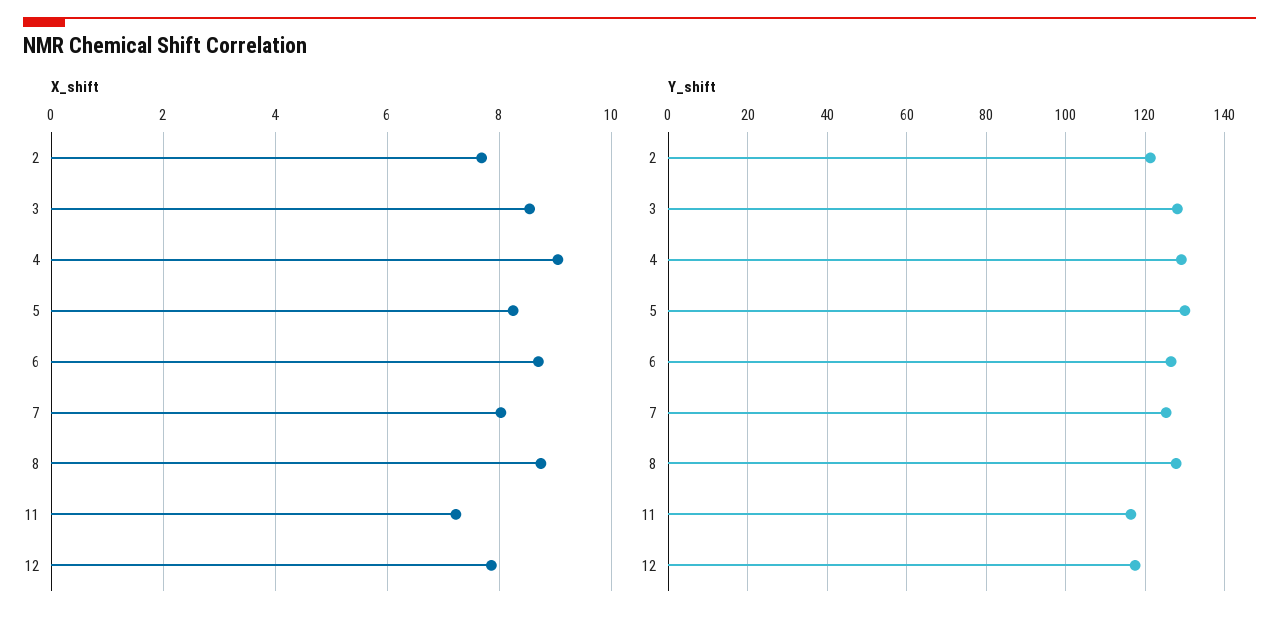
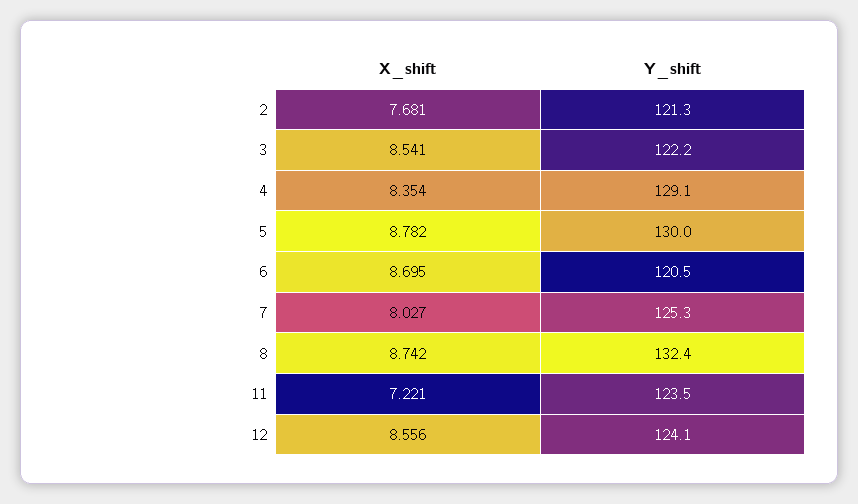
  {
    "X_shift": {
      "2": 7.681,
      "3": 8.541,
-     "4": 9,
+     "4": 8.354,
-     "5": 8.2,
+     "5": 8.782,
      "6": 8.695,
      "7": 8.027,
      "8": 8.742,
      "11": 7.221,
-     "12": 7.8
+     "12": 8.556
    },
    "Y_shift": {
      "2": 121.3,
-     "3": 128,
+     "3": 122.2,
      "4": 129.1,
      "5": 130,
-     "6": 126,
+     "6": 120.5,
      "7": 125.3,
-     "8": 128,
+     "8": 132.4,
-     "11": 116,
+     "11": 123.5,
-     "12": 118
+     "12": 124.1
    }
  }

